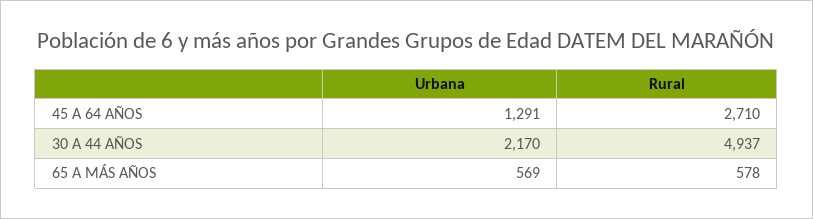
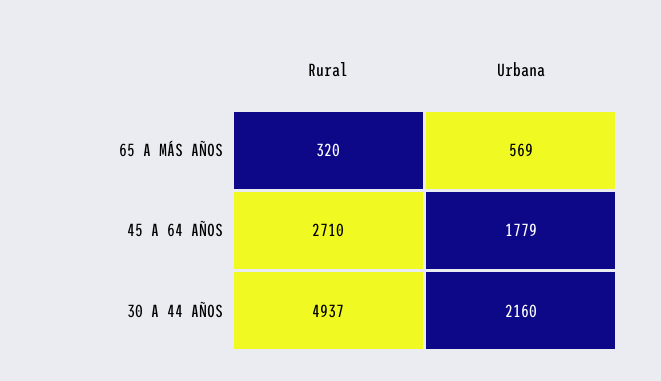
  {
    "Urbana": {
-     "45 A 64 AÑOS": 1291,
+     "45 A 64 AÑOS": 1779,
-     "30 A 44 AÑOS": 2170,
+     "30 A 44 AÑOS": 2160,
      "65 A MÁS AÑOS": 569
    },
    "Rural": {
      "45 A 64 AÑOS": 2710,
      "30 A 44 AÑOS": 4937,
-     "65 A MÁS AÑOS": 578
+     "65 A MÁS AÑOS": 320
    }
  }

